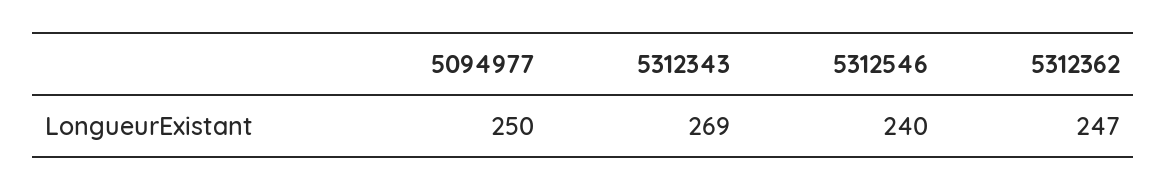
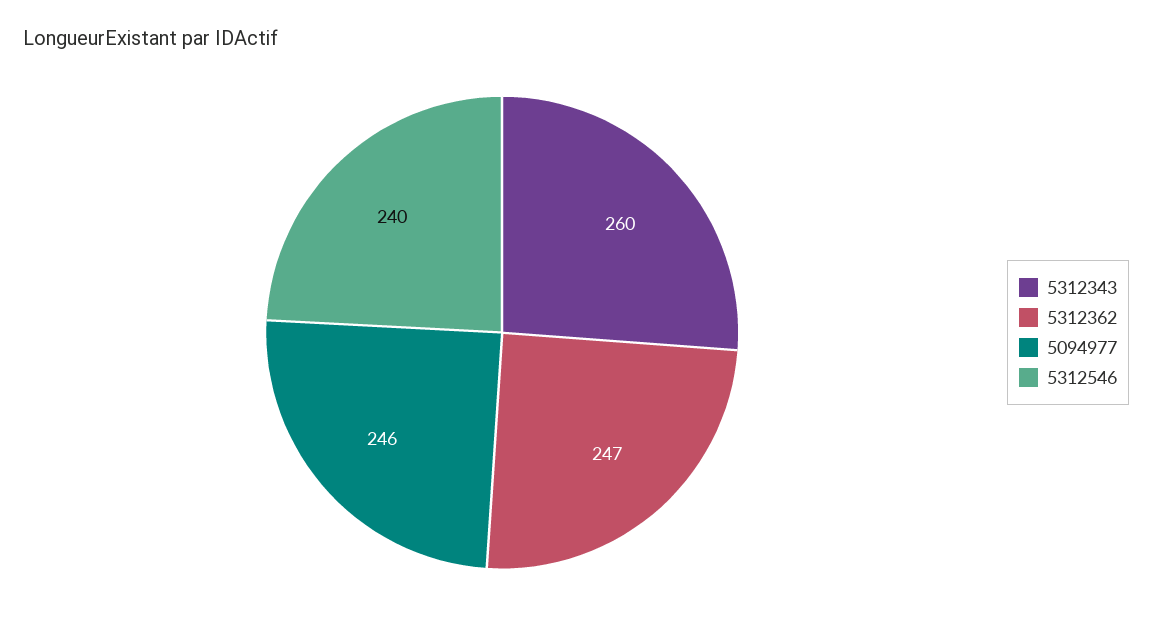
  {
-   "5094977": 250,
+   "5094977": 246,
-   "5312343": 269,
+   "5312343": 260,
    "5312546": 240,
    "5312362": 247
  }

